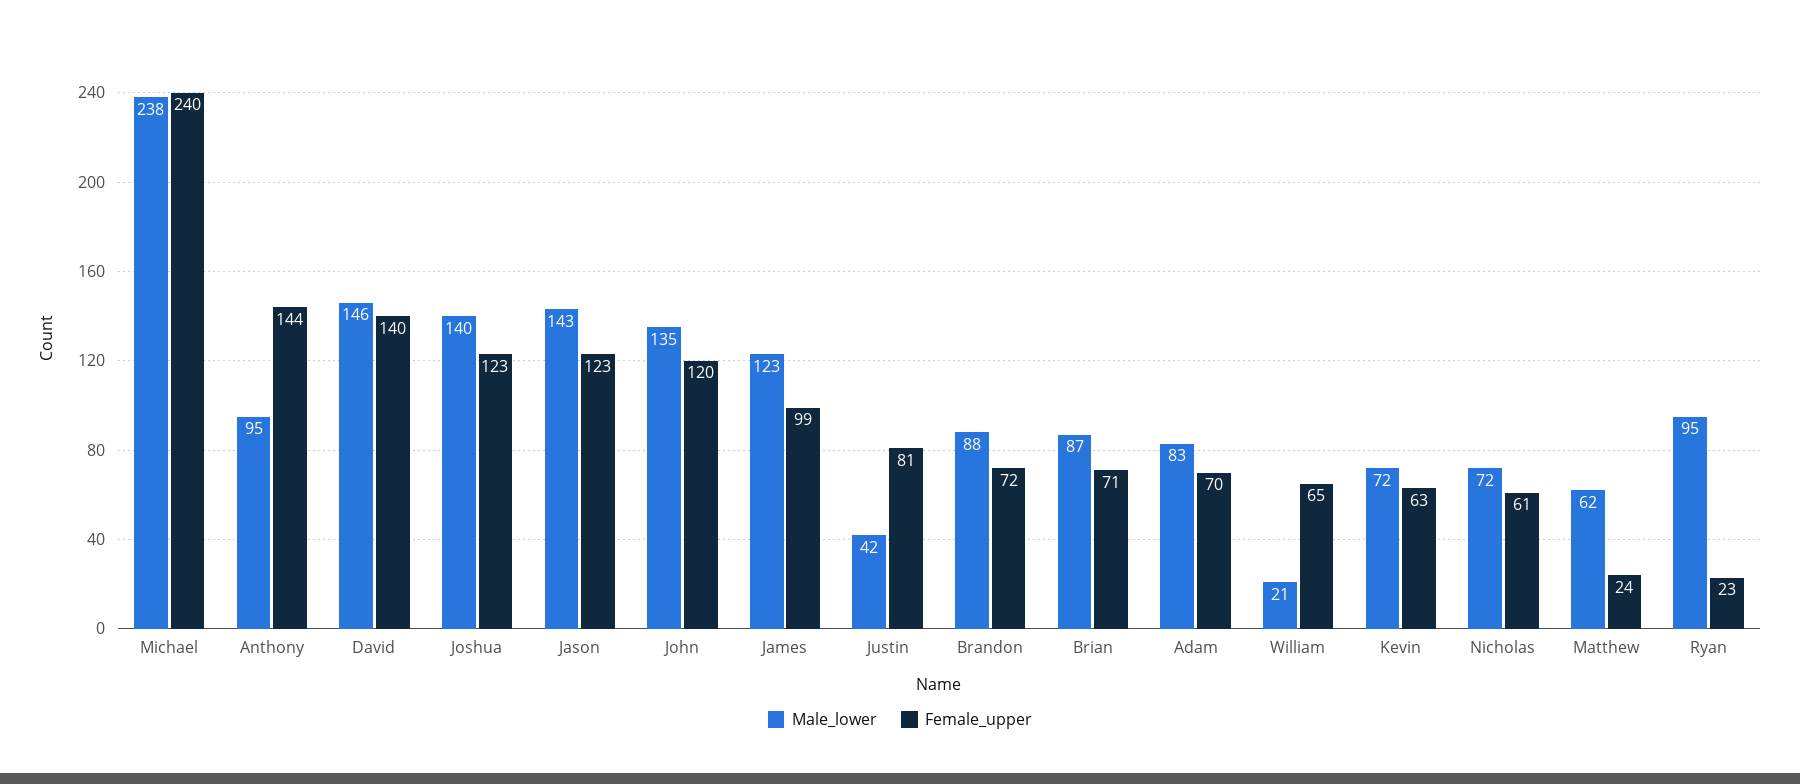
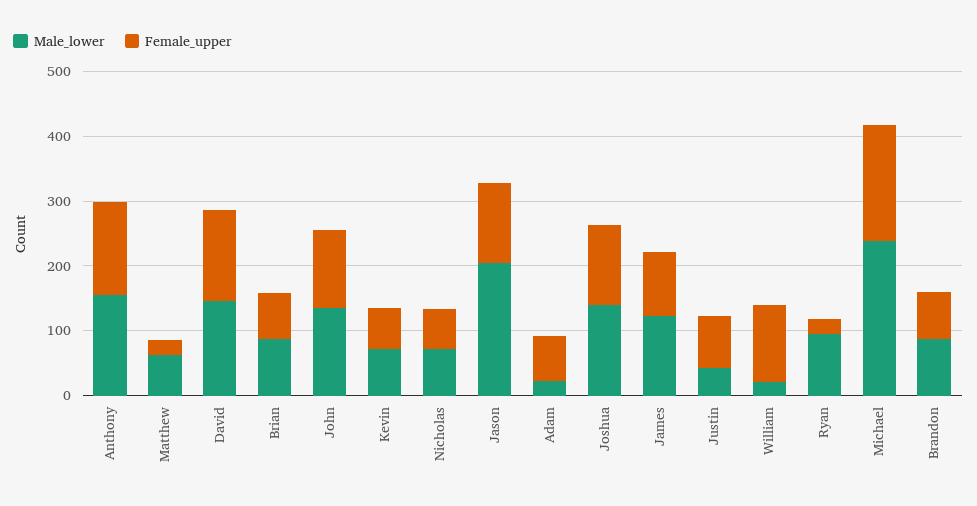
  {
    "Male_lower": {
      "Michael": 238,
-     "Anthony": 95,
+     "Anthony": 160,
      "David": 146,
      "Joshua": 140,
-     "Jason": 143,
+     "Jason": 200,
      "John": 135,
      "James": 123,
      "Justin": 42,
      "Brandon": 88,
      "Brian": 87,
-     "Adam": 83,
+     "Adam": 20,
      "William": 21,
      "Kevin": 72,
      "Nicholas": 72,
      "Matthew": 62,
      "Ryan": 95
    },
    "Female_upper": {
-     "Michael": 240,
+     "Michael": 180,
      "Anthony": 144,
      "David": 140,
      "Joshua": 123,
      "Jason": 123,
      "John": 120,
      "James": 99,
      "Justin": 81,
      "Brandon": 72,
      "Brian": 71,
      "Adam": 70,
-     "William": 65,
+     "William": 120,
      "Kevin": 63,
      "Nicholas": 61,
      "Matthew": 24,
      "Ryan": 23
    }
  }

